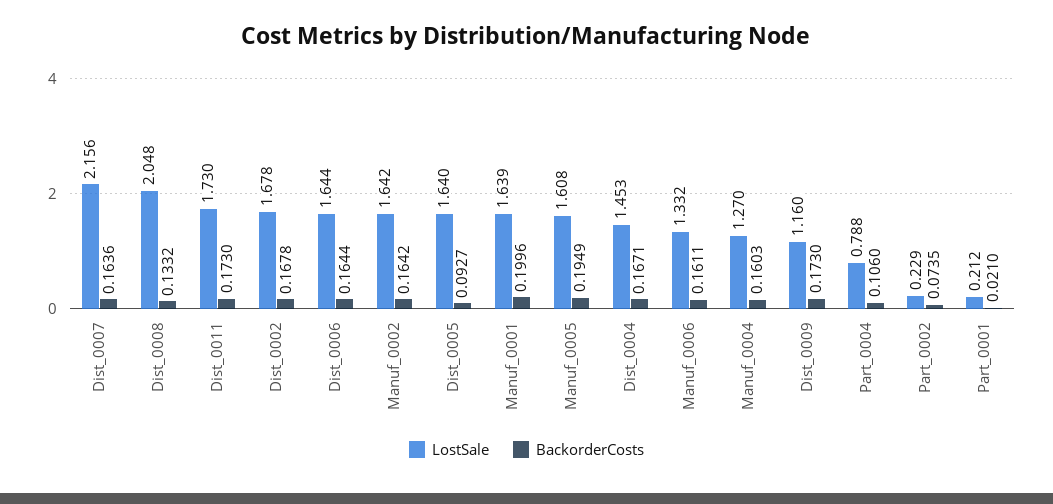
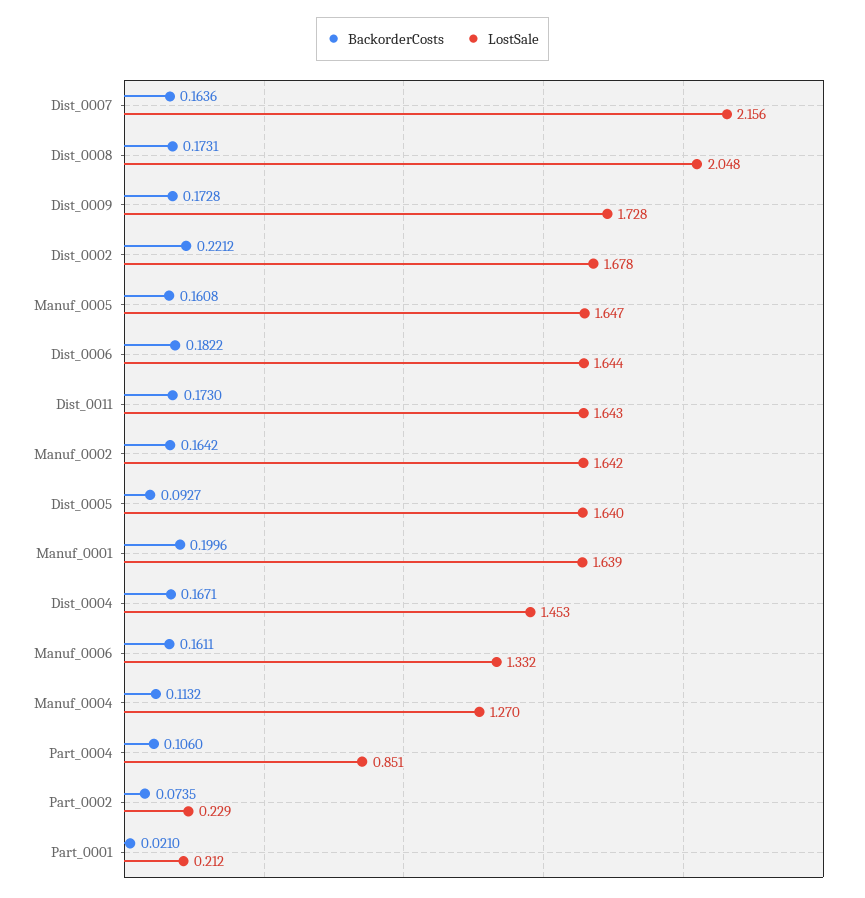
  {
    "LostSale": {
      "Dist_0007": 2.156,
      "Dist_0008": 2.048,
-     "Dist_0011": 1.73,
+     "Dist_0011": 1.643,
      "Dist_0002": 1.678,
      "Dist_0006": 1.644,
      "Manuf_0002": 1.642,
      "Dist_0005": 1.64,
      "Manuf_0001": 1.639,
-     "Manuf_0005": 1.608,
+     "Manuf_0005": 1.647,
      "Dist_0004": 1.453,
      "Manuf_0006": 1.332,
      "Manuf_0004": 1.27,
-     "Dist_0009": 1.16,
+     "Dist_0009": 1.728,
-     "Part_0004": 0.788,
+     "Part_0004": 0.851,
      "Part_0002": 0.229,
      "Part_0001": 0.212
    },
    "BackorderCosts": {
      "Dist_0007": 0.1636,
-     "Dist_0008": 0.1332,
+     "Dist_0008": 0.1731,
      "Dist_0011": 0.173,
-     "Dist_0002": 0.1678,
+     "Dist_0002": 0.2212,
-     "Dist_0006": 0.1644,
+     "Dist_0006": 0.1822,
      "Manuf_0002": 0.1642,
      "Dist_0005": 0.0927,
      "Manuf_0001": 0.1996,
-     "Manuf_0005": 0.1949,
+     "Manuf_0005": 0.1608,
      "Dist_0004": 0.1671,
      "Manuf_0006": 0.1611,
-     "Manuf_0004": 0.1603,
+     "Manuf_0004": 0.1132,
-     "Dist_0009": 0.173,
+     "Dist_0009": 0.1728,
      "Part_0004": 0.106,
      "Part_0002": 0.0735,
      "Part_0001": 0.021
    }
  }

